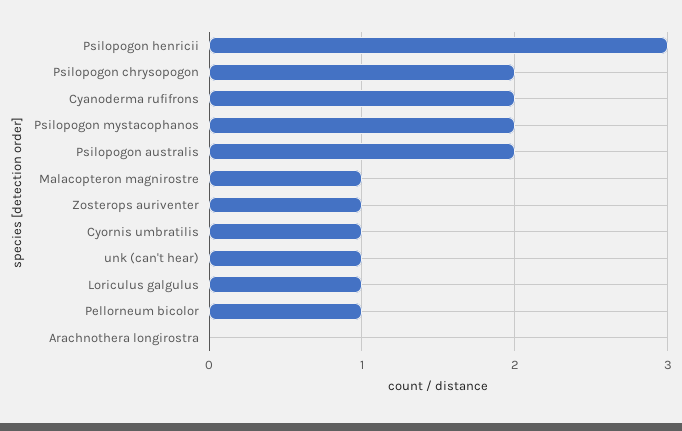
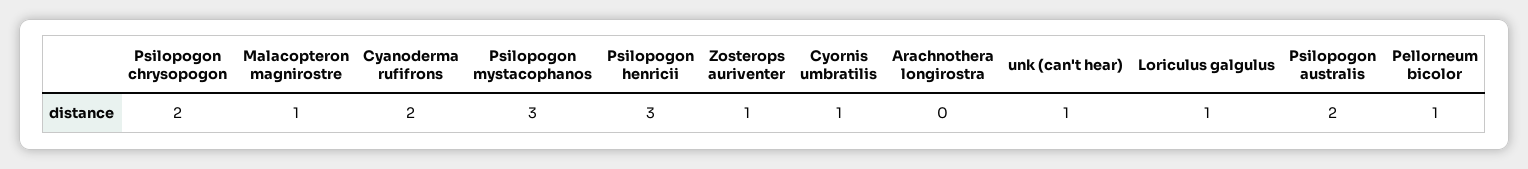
  {
    "Psilopogon henricii": 3,
    "Psilopogon chrysopogon": 2,
    "Cyanoderma rufifrons": 2,
-   "Psilopogon mystacophanos": 2,
+   "Psilopogon mystacophanos": 3,
    "Psilopogon australis": 2,
    "Malacopteron magnirostre": 1,
    "Zosterops auriventer": 1,
    "Cyornis umbratilis": 1,
    "unk (can't hear)": 1,
    "Loriculus galgulus": 1,
    "Pellorneum bicolor": 1,
    "Arachnothera longirostra": 0
  }

